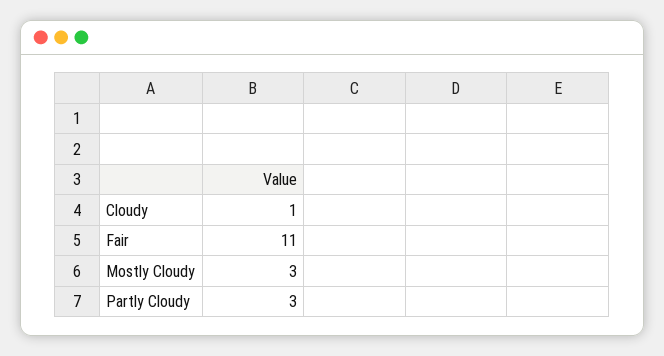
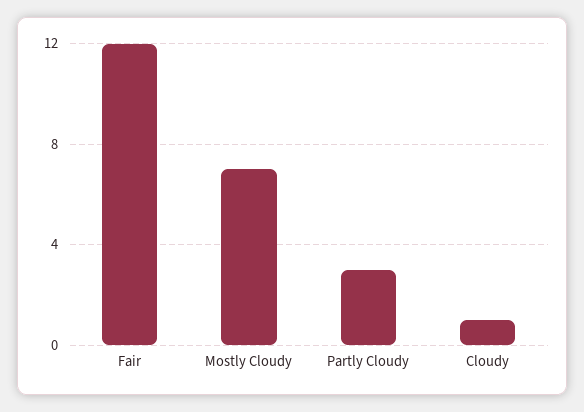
  {
    "Cloudy": 1,
-   "Fair": 11,
+   "Fair": 12,
-   "Mostly Cloudy": 3,
+   "Mostly Cloudy": 7,
    "Partly Cloudy": 3
  }

